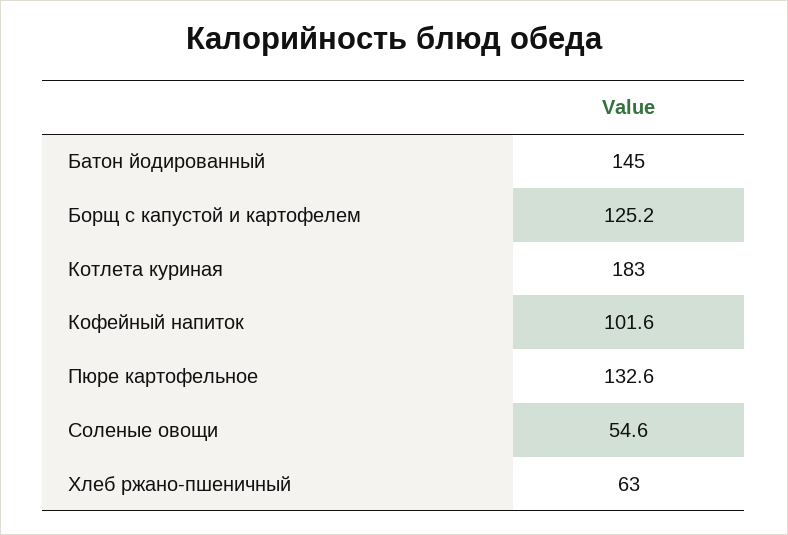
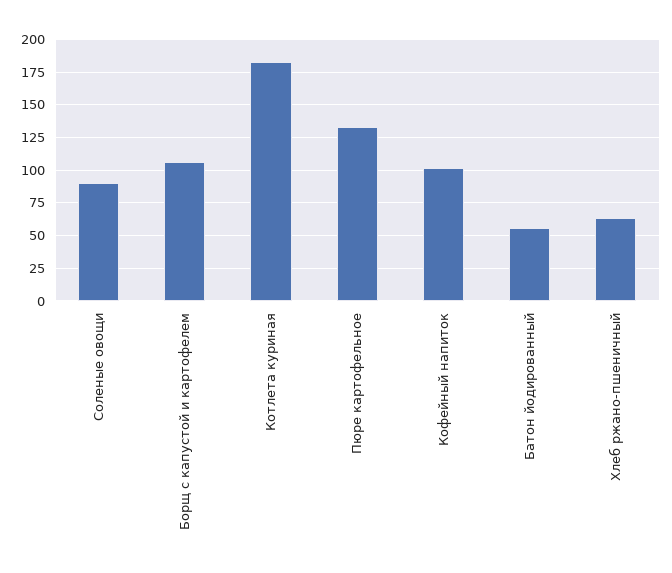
  {
-   "Батон йодированный": 145,
+   "Батон йодированный": 55,
-   "Борщ с капустой и картофелем": 125.2,
+   "Борщ с капустой и картофелем": 105,
    "Котлета куриная": 183,
    "Кофейный напиток": 101.6,
    "Пюре картофельное": 132.6,
-   "Соленые овощи": 54.6,
+   "Соленые овощи": 90,
    "Хлеб ржано-пшеничный": 63
  }

